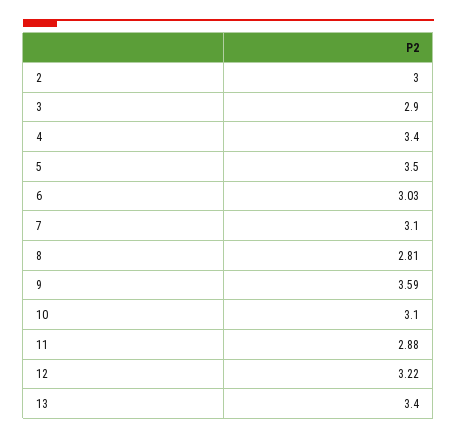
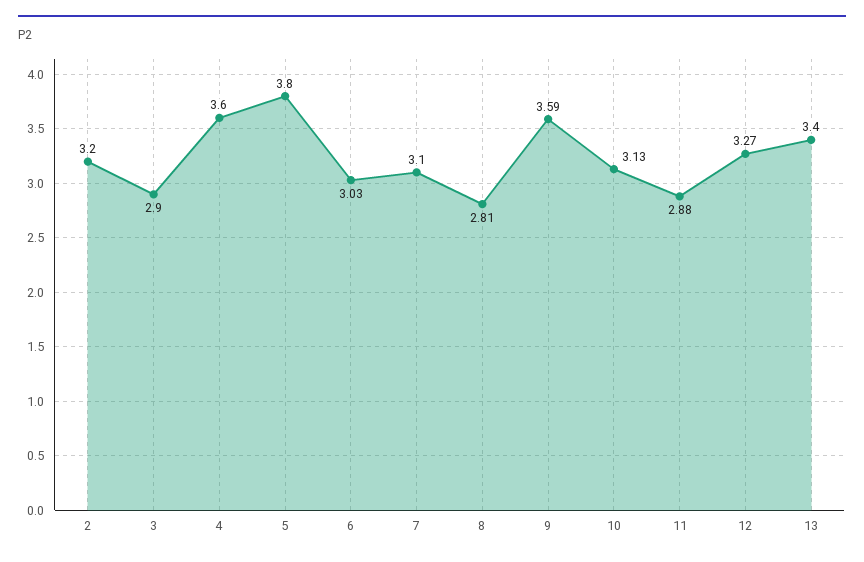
  {
-   "2": 3,
+   "2": 3.2,
    "3": 2.9,
-   "4": 3.4,
+   "4": 3.6,
-   "5": 3.5,
+   "5": 3.8,
    "6": 3.03,
    "7": 3.1,
    "8": 2.81,
    "9": 3.59,
-   "10": 3.1,
+   "10": 3.13,
    "11": 2.88,
-   "12": 3.22,
+   "12": 3.27,
    "13": 3.4
  }

